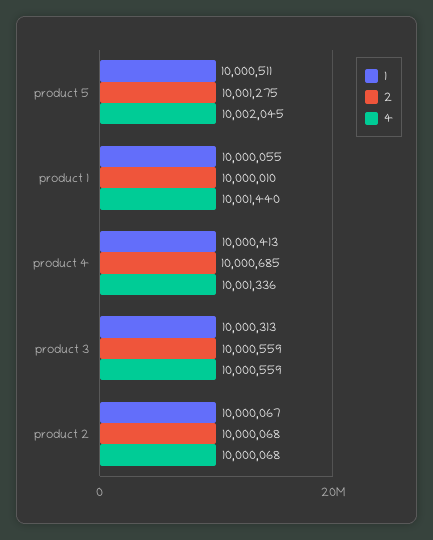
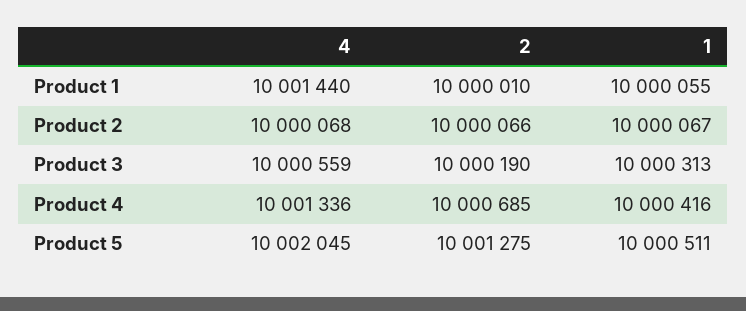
  {
    "1": {
      "product 5": 10000511,
      "product 1": 10000055,
-     "product 4": 10000413,
+     "product 4": 10000416,
      "product 3": 10000313,
      "product 2": 10000067
    },
    "2": {
      "product 5": 10001275,
      "product 1": 10000010,
      "product 4": 10000685,
-     "product 3": 10000559,
+     "product 3": 10000190,
-     "product 2": 10000068
+     "product 2": 10000066
    },
    "4": {
      "product 5": 10002045,
      "product 1": 10001440,
      "product 4": 10001336,
      "product 3": 10000559,
      "product 2": 10000068
    }
  }

